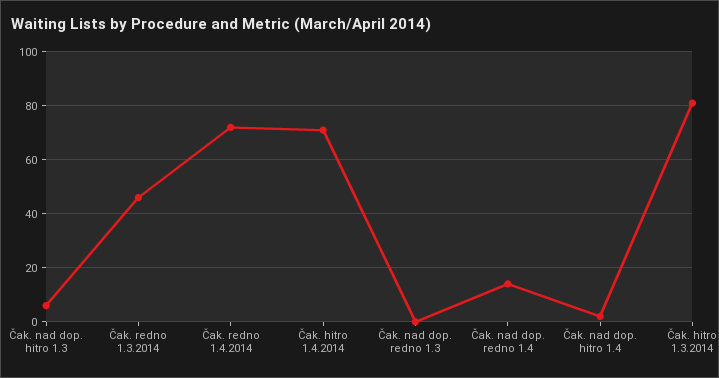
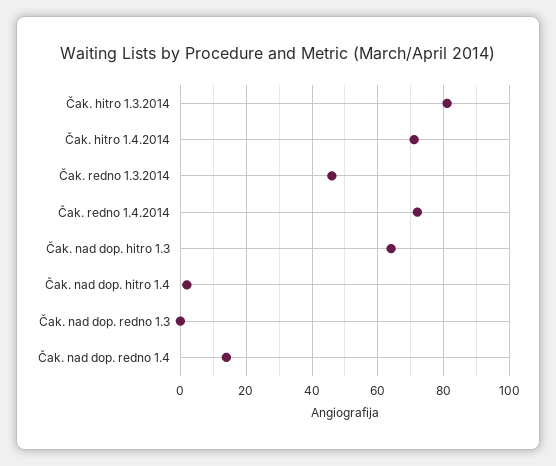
  {
-   "Čak. nad dop. hitro 1.3": 5,
+   "Čak. nad dop. hitro 1.3": 65,
    "Čak. redno 1.3.2014": 45,
    "Čak. redno 1.4.2014": 70,
    "Čak. hitro 1.4.2014": 70,
    "Čak. nad dop. redno 1.3": 0,
    "Čak. nad dop. redno 1.4": 15,
    "Čak. nad dop. hitro 1.4": 0,
    "Čak. hitro 1.3.2014": 80
  }

